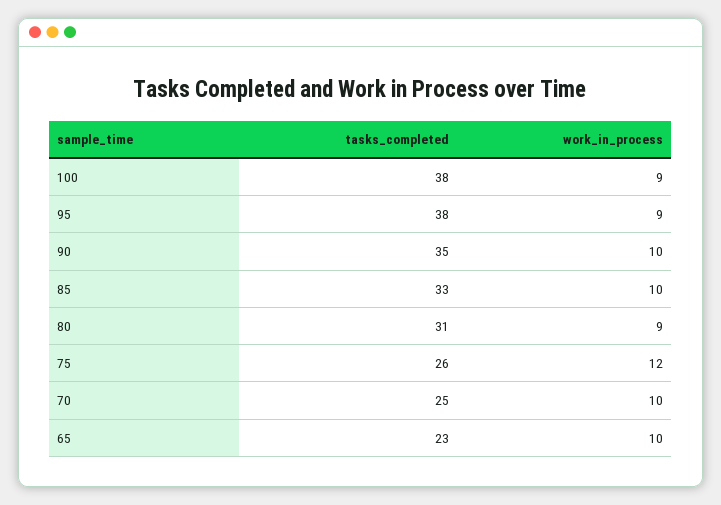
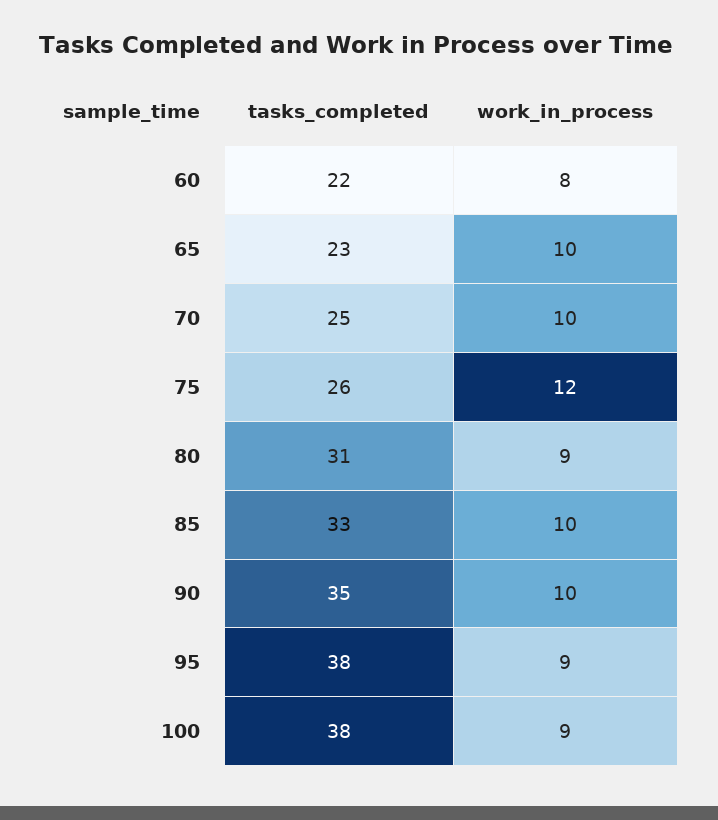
  {
    "tasks_completed": {
      "100": 38,
      "95": 38,
      "90": 35,
      "85": 33,
      "80": 31,
      "75": 26,
      "70": 25,
-     "65": 23
+     "65": 23,
+     "60": 22
    },
    "work_in_process": {
      "100": 9,
      "95": 9,
      "90": 10,
      "85": 10,
      "80": 9,
      "75": 12,
      "70": 10,
-     "65": 10
+     "65": 10,
+     "60": 8
    }
  }

